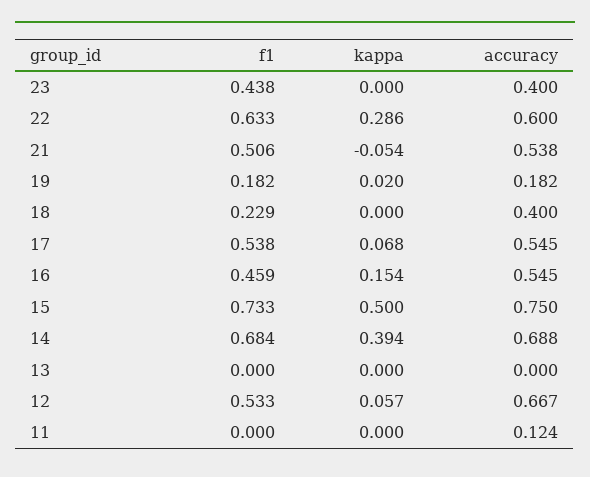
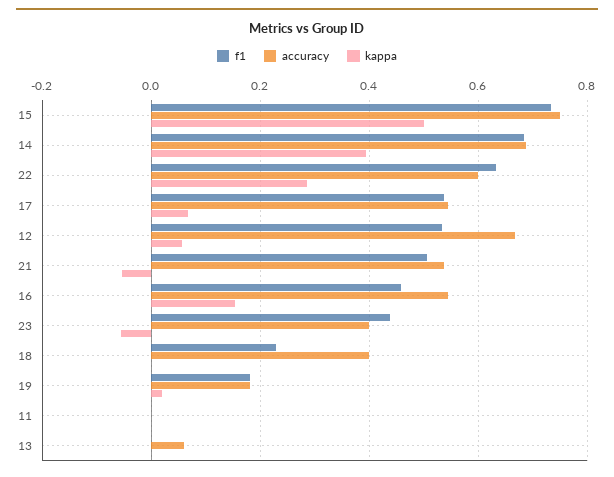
  {
    "f1": {
      "23": 0.438,
      "22": 0.633,
      "21": 0.506,
      "19": 0.182,
      "18": 0.229,
      "17": 0.538,
      "16": 0.459,
      "15": 0.733,
      "14": 0.684,
      "13": 0,
      "12": 0.533,
      "11": 0
    },
    "kappa": {
-     "23": 0,
+     "23": -0.06,
      "22": 0.286,
      "21": -0.054,
      "19": 0.02,
      "18": 0,
      "17": 0.068,
      "16": 0.154,
      "15": 0.5,
      "14": 0.394,
      "13": 0,
      "12": 0.057,
      "11": 0
    },
    "accuracy": {
      "23": 0.4,
      "22": 0.6,
      "21": 0.538,
      "19": 0.182,
      "18": 0.4,
      "17": 0.545,
      "16": 0.545,
      "15": 0.75,
      "14": 0.688,
-     "13": 0,
+     "13": 0.06,
      "12": 0.667,
-     "11": 0.124
+     "11": 0
    }
  }

